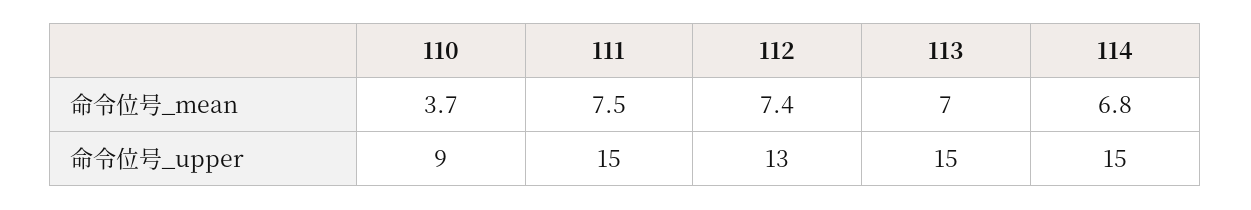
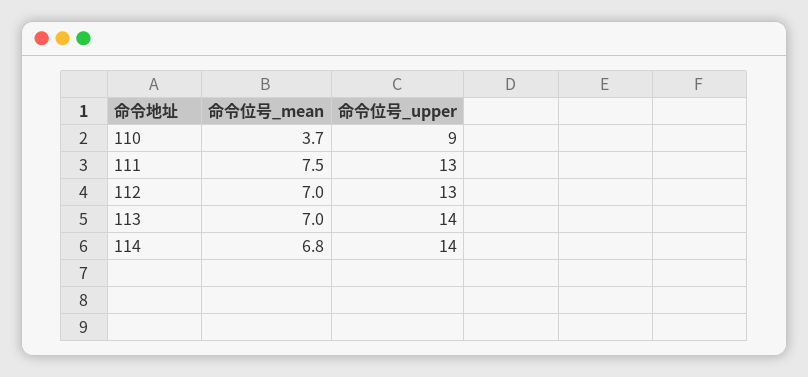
  {
    "110": {
      "命令位号_mean": 3.7,
      "命令位号_upper": 9
    },
    "111": {
      "命令位号_mean": 7.5,
-     "命令位号_upper": 15
+     "命令位号_upper": 13
    },
    "112": {
-     "命令位号_mean": 7.4,
+     "命令位号_mean": 7,
      "命令位号_upper": 13
    },
    "113": {
      "命令位号_mean": 7,
-     "命令位号_upper": 15
+     "命令位号_upper": 14
    },
    "114": {
      "命令位号_mean": 6.8,
-     "命令位号_upper": 15
+     "命令位号_upper": 14
    }
  }

